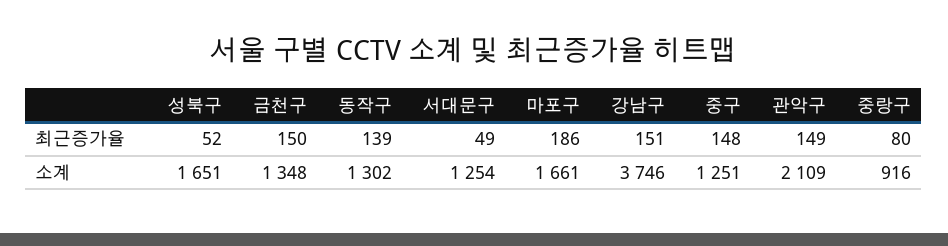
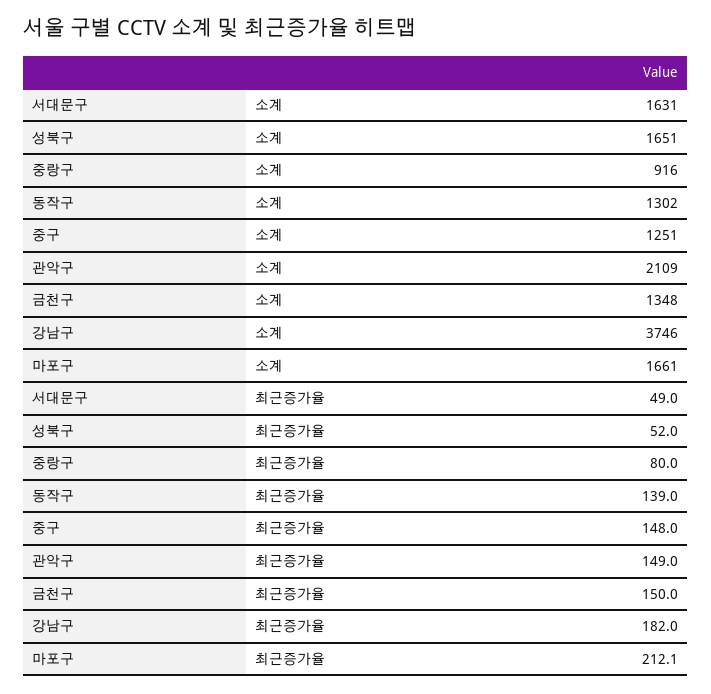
  {
    "성북구": {
      "최근증가율": 52,
      "소계": 1651
    },
    "금천구": {
      "최근증가율": 150,
      "소계": 1348
    },
    "동작구": {
      "최근증가율": 139,
      "소계": 1302
    },
    "서대문구": {
      "최근증가율": 49,
-     "소계": 1254
+     "소계": 1631
    },
    "마포구": {
-     "최근증가율": 186,
+     "최근증가율": 212.1,
      "소계": 1661
    },
    "강남구": {
-     "최근증가율": 151,
+     "최근증가율": 182,
      "소계": 3746
    },
    "중구": {
      "최근증가율": 148,
      "소계": 1251
    },
    "관악구": {
      "최근증가율": 149,
      "소계": 2109
    },
    "중랑구": {
      "최근증가율": 80,
      "소계": 916
    }
  }

